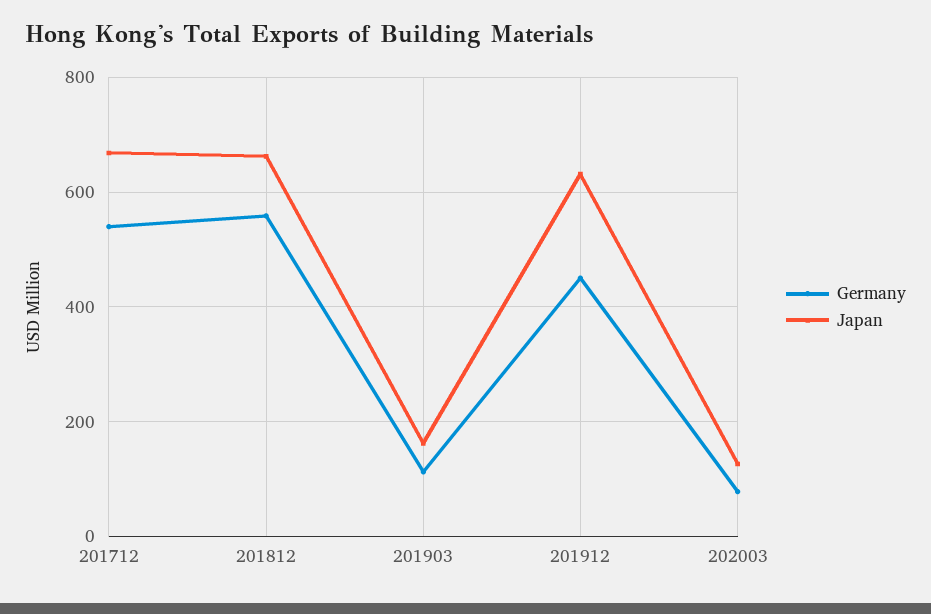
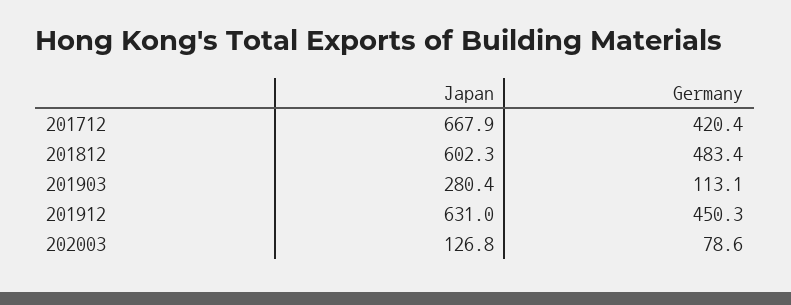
  {
    "Germany": {
-     "201712": 540,
+     "201712": 420.4,
-     "201812": 560,
+     "201812": 483.4,
      "201903": 113.1,
      "201912": 450.3,
      "202003": 78.6
    },
    "Japan": {
      "201712": 667.9,
-     "201812": 660,
+     "201812": 602.3,
-     "201903": 160,
+     "201903": 280.4,
      "201912": 631,
      "202003": 126.8
    }
  }

